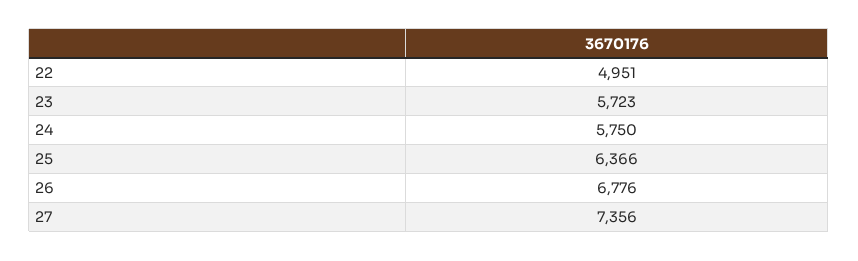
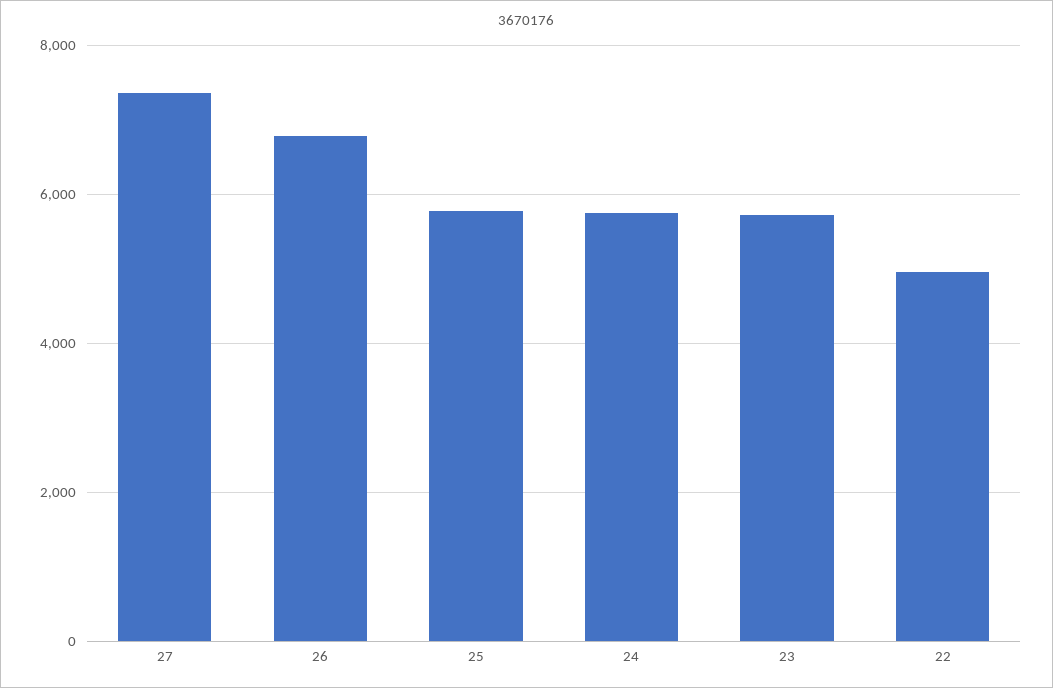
  {
    "22": 4951,
    "23": 5723,
    "24": 5750,
-   "25": 6366,
+   "25": 5800,
    "26": 6776,
    "27": 7356
  }

